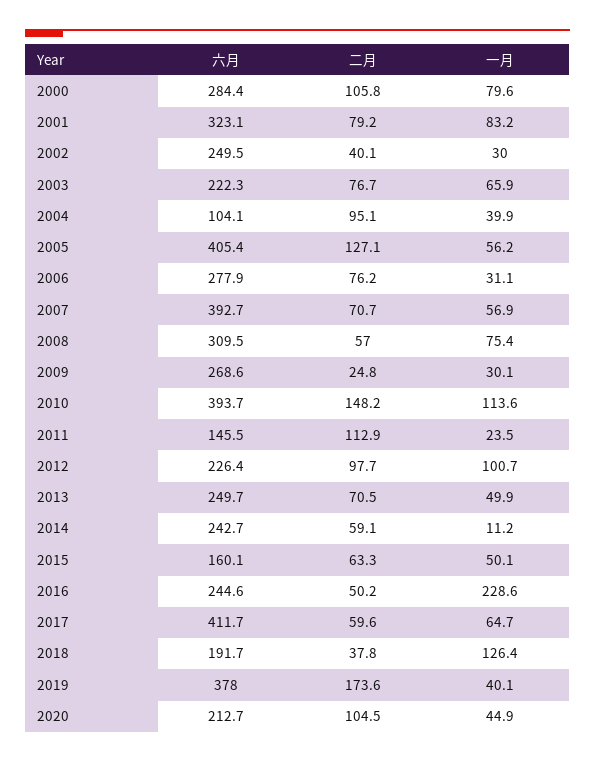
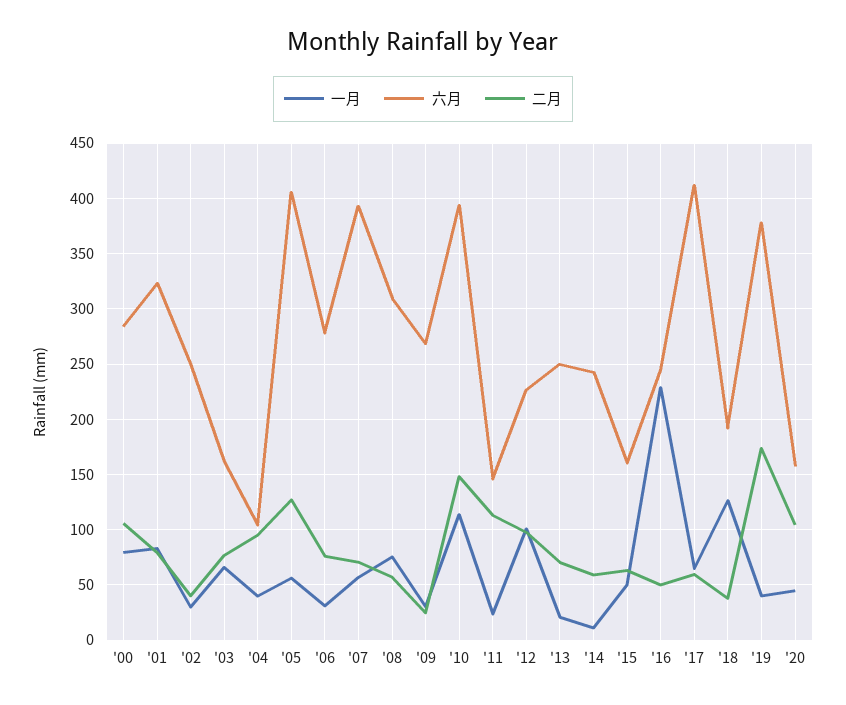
  {
    "六月": {
      "2000": 284.4,
      "2001": 323.1,
      "2002": 249.5,
-     "2003": 222.3,
+     "2003": 160,
      "2004": 104.1,
      "2005": 405.4,
      "2006": 277.9,
      "2007": 392.7,
      "2008": 309.5,
      "2009": 268.6,
      "2010": 393.7,
      "2011": 145.5,
      "2012": 226.4,
      "2013": 249.7,
      "2014": 242.7,
      "2015": 160.1,
      "2016": 244.6,
      "2017": 411.7,
      "2018": 191.7,
      "2019": 378,
-     "2020": 212.7
+     "2020": 160
    },
    "二月": {
      "2000": 105.8,
      "2001": 79.2,
      "2002": 40.1,
      "2003": 76.7,
      "2004": 95.1,
      "2005": 127.1,
      "2006": 76.2,
      "2007": 70.7,
      "2008": 57,
      "2009": 24.8,
      "2010": 148.2,
      "2011": 112.9,
      "2012": 97.7,
      "2013": 70.5,
      "2014": 59.1,
      "2015": 63.3,
      "2016": 50.2,
      "2017": 59.6,
      "2018": 37.8,
      "2019": 173.6,
      "2020": 104.5
    },
    "一月": {
      "2000": 79.6,
      "2001": 83.2,
      "2002": 30,
      "2003": 65.9,
      "2004": 39.9,
      "2005": 56.2,
      "2006": 31.1,
      "2007": 56.9,
      "2008": 75.4,
      "2009": 30.1,
      "2010": 113.6,
      "2011": 23.5,
      "2012": 100.7,
-     "2013": 49.9,
+     "2013": 20,
      "2014": 11.2,
      "2015": 50.1,
      "2016": 228.6,
      "2017": 64.7,
      "2018": 126.4,
      "2019": 40.1,
      "2020": 44.9
    }
  }

